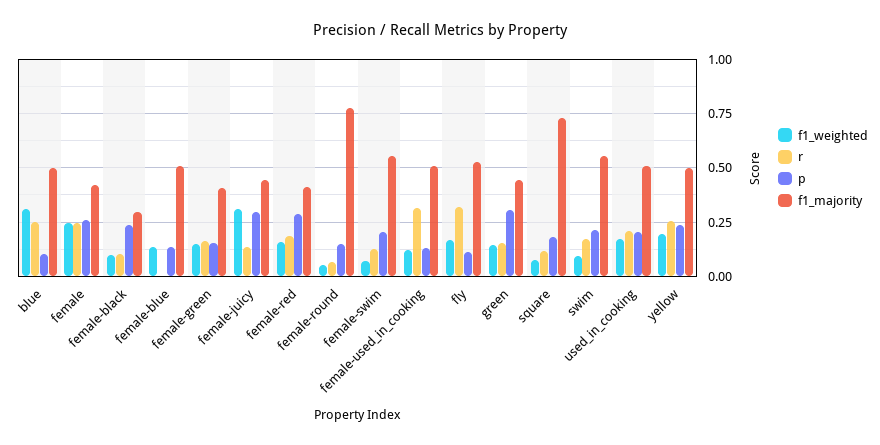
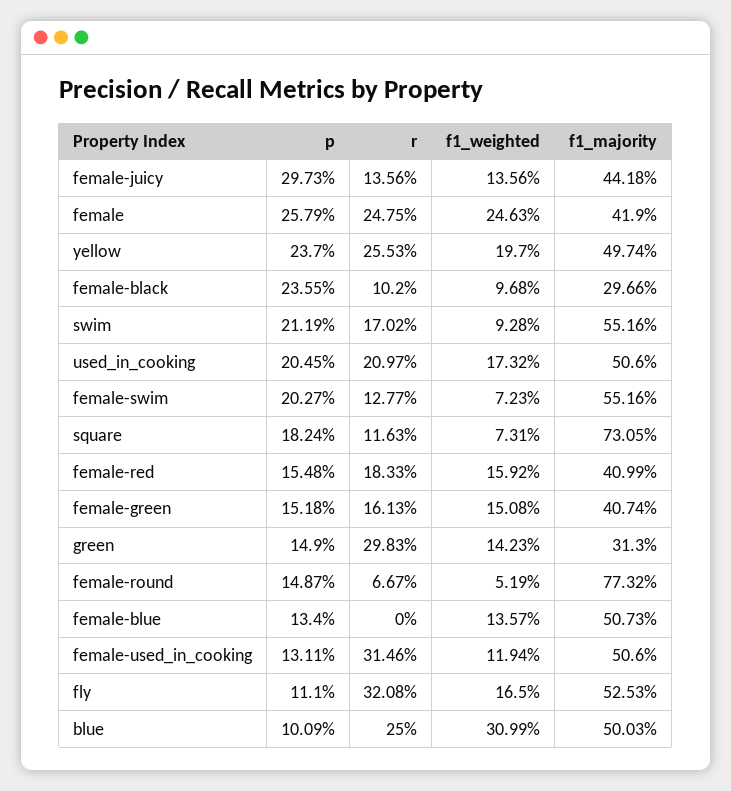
  {
    "f1_weighted": {
      "blue": 0.3099,
      "female": 0.2463,
      "female-black": 0.0968,
      "female-blue": 0.1357,
      "female-green": 0.1508,
-     "female-juicy": 0.3,
+     "female-juicy": 0.1356,
      "female-red": 0.1592,
      "female-round": 0.0519,
      "female-swim": 0.0723,
      "female-used_in_cooking": 0.1194,
      "fly": 0.165,
      "green": 0.1423,
      "square": 0.0731,
      "swim": 0.0928,
      "used_in_cooking": 0.1732,
      "yellow": 0.197
    },
    "r": {
      "blue": 0.25,
      "female": 0.2475,
      "female-black": 0.102,
      "female-blue": 0,
      "female-green": 0.1613,
      "female-juicy": 0.1356,
      "female-red": 0.1833,
      "female-round": 0.0667,
      "female-swim": 0.1277,
      "female-used_in_cooking": 0.3146,
      "fly": 0.3208,
-     "green": 0.15,
+     "green": 0.2983,
      "square": 0.1163,
      "swim": 0.1702,
      "used_in_cooking": 0.2097,
      "yellow": 0.2553
    },
    "p": {
      "blue": 0.1009,
      "female": 0.2579,
      "female-black": 0.2355,
      "female-blue": 0.134,
      "female-green": 0.1518,
      "female-juicy": 0.2973,
-     "female-red": 0.3,
+     "female-red": 0.1548,
      "female-round": 0.1487,
      "female-swim": 0.2027,
      "female-used_in_cooking": 0.1311,
      "fly": 0.111,
-     "green": 0.3,
+     "green": 0.149,
      "square": 0.1824,
      "swim": 0.2119,
      "used_in_cooking": 0.2045,
      "yellow": 0.237
    },
    "f1_majority": {
      "blue": 0.5003,
      "female": 0.419,
      "female-black": 0.2966,
      "female-blue": 0.5073,
      "female-green": 0.4074,
      "female-juicy": 0.4418,
      "female-red": 0.4099,
      "female-round": 0.7732,
      "female-swim": 0.5516,
      "female-used_in_cooking": 0.506,
      "fly": 0.5253,
-     "green": 0.45,
+     "green": 0.313,
      "square": 0.7305,
      "swim": 0.5516,
      "used_in_cooking": 0.506,
      "yellow": 0.4974
    }
  }

